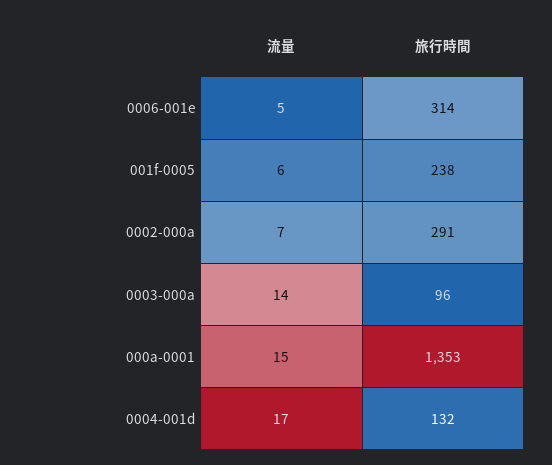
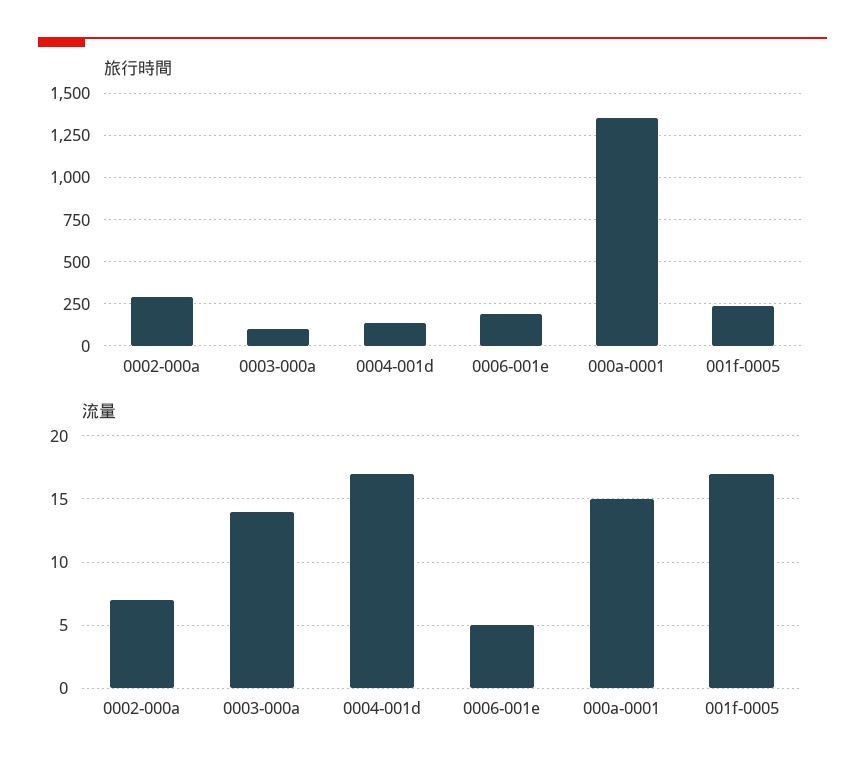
  {
    "流量": {
      "0006-001e": 5,
-     "001f-0005": 6,
+     "001f-0005": 17,
      "0002-000a": 7,
      "0003-000a": 14,
      "000a-0001": 15,
      "0004-001d": 17
    },
    "旅行時間": {
-     "0006-001e": 314,
+     "0006-001e": 200,
      "001f-0005": 238,
      "0002-000a": 291,
      "0003-000a": 96,
      "000a-0001": 1353,
      "0004-001d": 132
    }
  }

